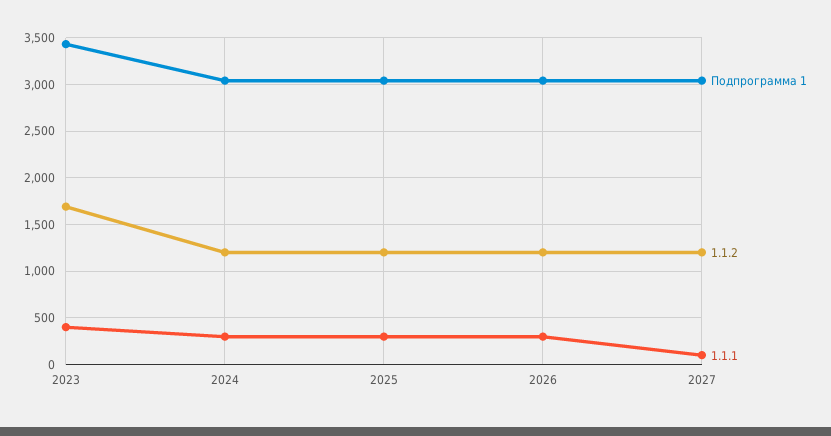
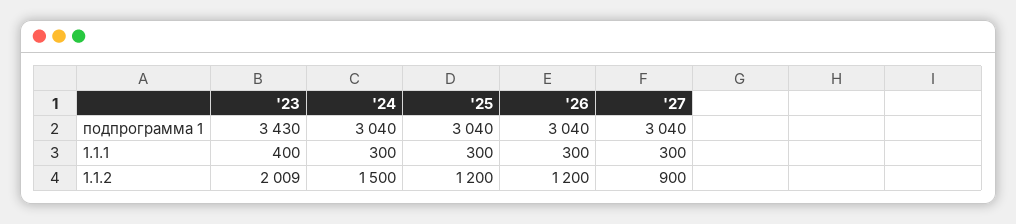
  {
    "Подпрограмма 1": {
      "2023": 3430,
      "2024": 3040,
      "2025": 3040,
      "2026": 3040,
      "2027": 3040
    },
    "1.1.2": {
-     "2023": 1700,
+     "2023": 2009,
-     "2024": 1200,
+     "2024": 1500,
      "2025": 1200,
      "2026": 1200,
-     "2027": 1200
+     "2027": 900
    },
    "1.1.1": {
      "2023": 400,
      "2024": 300,
      "2025": 300,
      "2026": 300,
-     "2027": 100
+     "2027": 300
    }
  }

